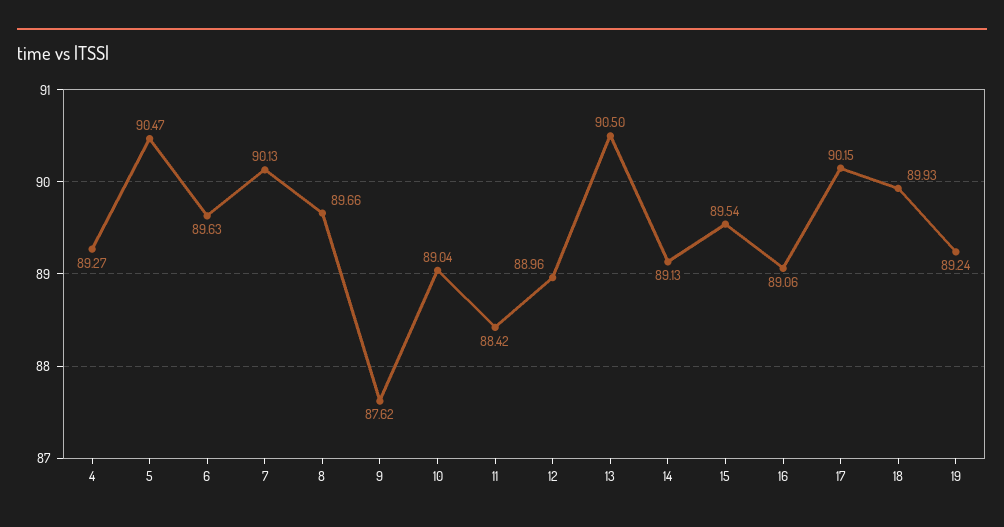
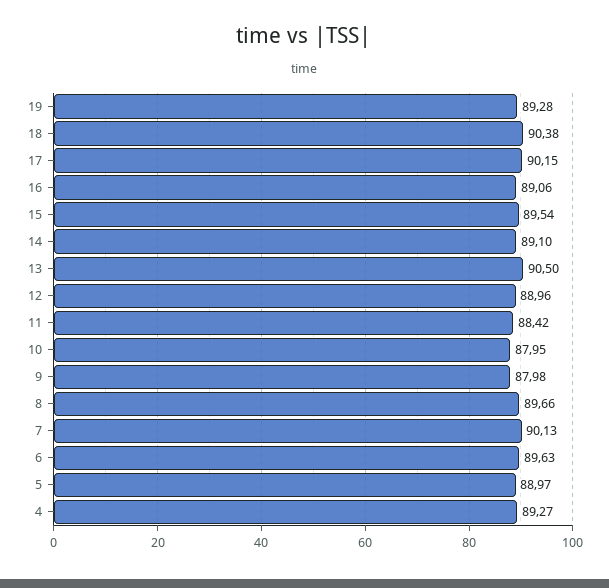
  {
    "4": 89.27,
-   "5": 90.47,
+   "5": 88.97,
    "6": 89.63,
    "7": 90.13,
    "8": 89.66,
-   "9": 87.62,
+   "9": 87.98,
-   "10": 89.04,
+   "10": 87.95,
    "11": 88.42,
    "12": 88.96,
    "13": 90.5,
-   "14": 89.13,
+   "14": 89.1,
    "15": 89.54,
    "16": 89.06,
    "17": 90.15,
-   "18": 89.93,
+   "18": 90.38,
-   "19": 89.24
+   "19": 89.28
  }

